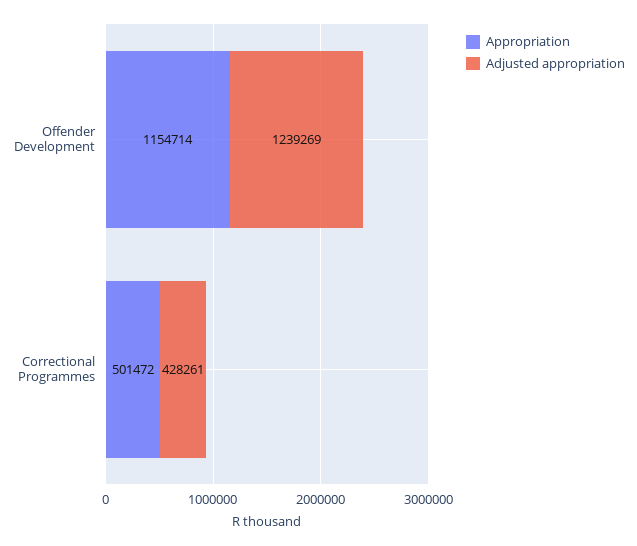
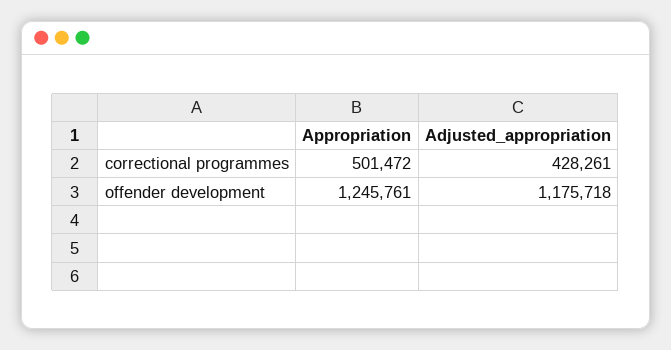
  {
    "Appropriation": {
-     "Offender Development": 1154714,
+     "Offender Development": 1245761,
      "Correctional Programmes": 501472
    },
    "Adjusted appropriation": {
-     "Offender Development": 1239269,
+     "Offender Development": 1175718,
      "Correctional Programmes": 428261
    }
  }

